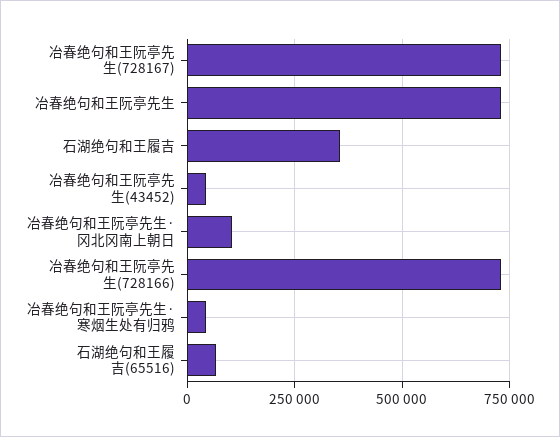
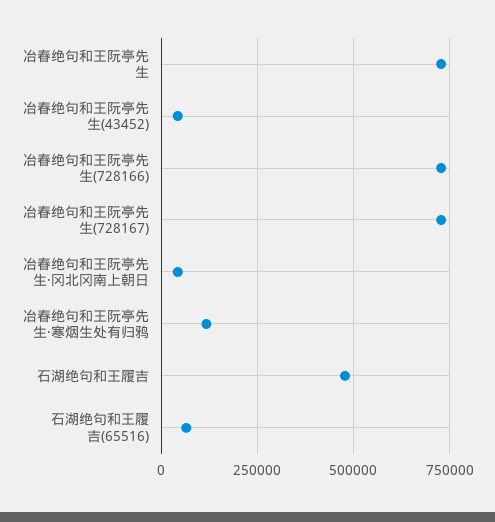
  {
    "冶春绝句和王阮亭先生(728167)": 725000,
    "冶春绝句和王阮亭先生": 725000,
-   "石湖绝句和王履吉": 350000,
+   "石湖绝句和王履吉": 475000,
    "冶春绝句和王阮亭先生(43452)": 50000,
-   "冶春绝句和王阮亭先生·冈北冈南上朝日": 100000,
+   "冶春绝句和王阮亭先生·冈北冈南上朝日": 50000,
    "冶春绝句和王阮亭先生(728166)": 725000,
-   "冶春绝句和王阮亭先生·寒烟生处有归鸦": 50000,
+   "冶春绝句和王阮亭先生·寒烟生处有归鸦": 125000,
    "石湖绝句和王履吉(65516)": 75000
  }

